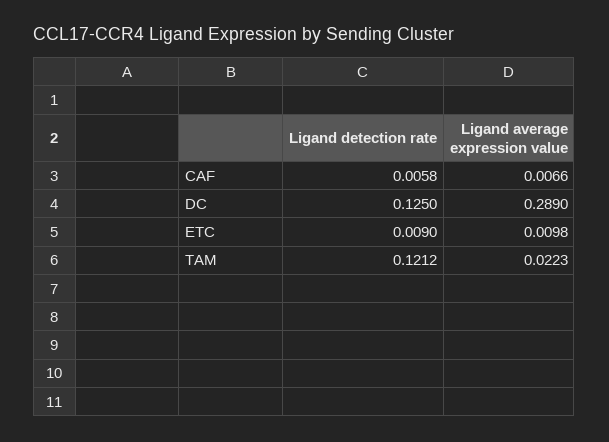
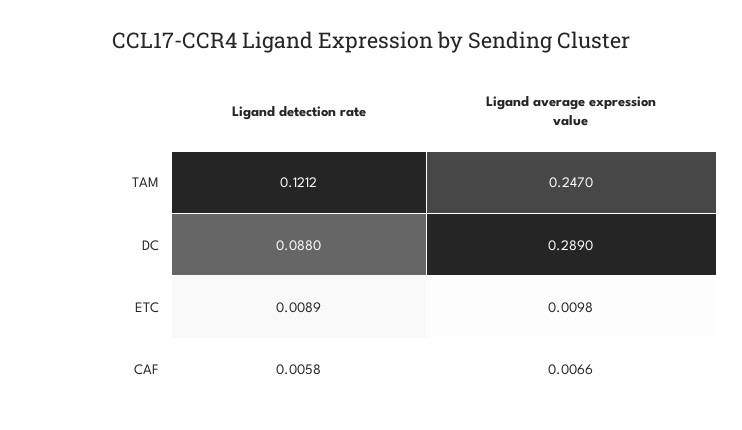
  {
    "Ligand detection rate": {
      "CAF": 0.0058,
-     "DC": 0.125,
+     "DC": 0.088,
-     "ETC": 0.009,
+     "ETC": 0.0089,
      "TAM": 0.1212
    },
    "Ligand average expression value": {
      "CAF": 0.0066,
      "DC": 0.289,
      "ETC": 0.0098,
-     "TAM": 0.0223
+     "TAM": 0.247
    }
  }

